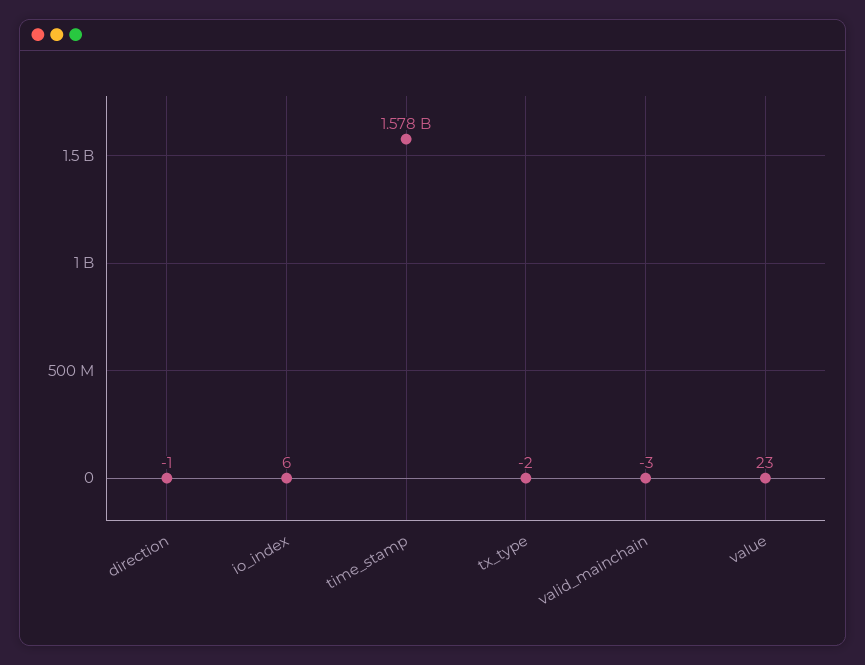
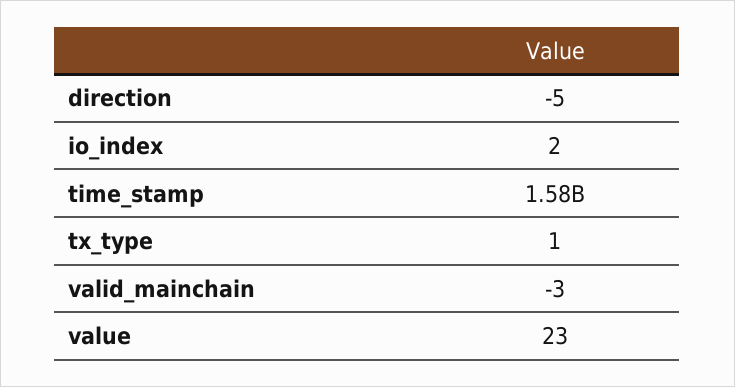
  {
-   "direction": -1,
+   "direction": -5,
-   "io_index": 6,
+   "io_index": 2,
    "time_stamp": 1578000000,
-   "tx_type": -2,
+   "tx_type": 1,
    "valid_mainchain": -3,
    "value": 23
  }

